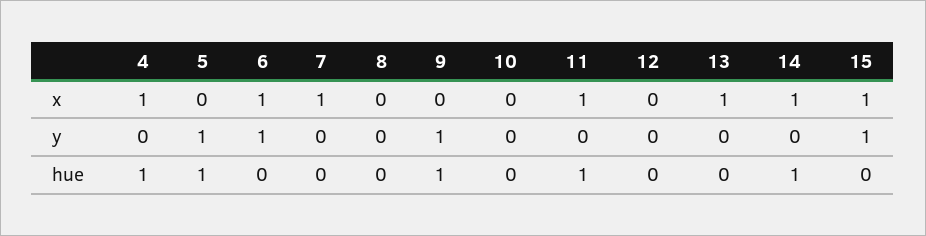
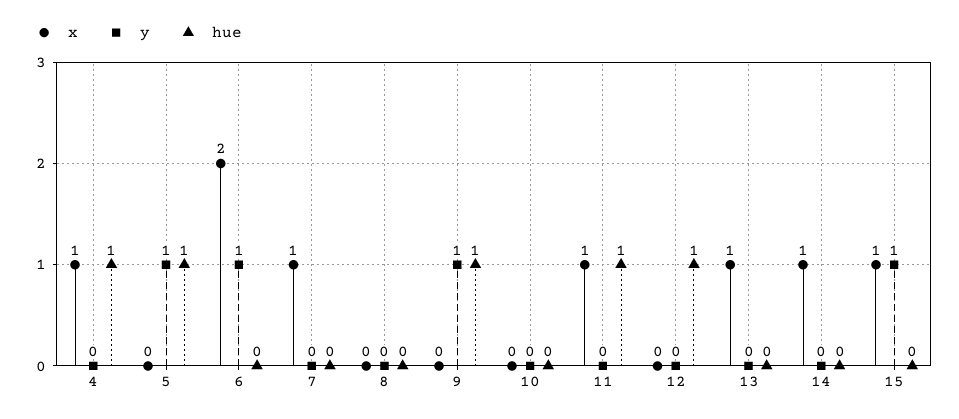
  {
    "x": {
      "4": 1,
      "5": 0,
-     "6": 1,
+     "6": 2,
      "7": 1,
      "8": 0,
      "9": 0,
      "10": 0,
      "11": 1,
      "12": 0,
      "13": 1,
      "14": 1,
      "15": 1
    },
    "y": {
      "4": 0,
      "5": 1,
      "6": 1,
      "7": 0,
      "8": 0,
      "9": 1,
      "10": 0,
      "11": 0,
      "12": 0,
      "13": 0,
      "14": 0,
      "15": 1
    },
    "hue": {
      "4": 1,
      "5": 1,
      "6": 0,
      "7": 0,
      "8": 0,
      "9": 1,
      "10": 0,
      "11": 1,
-     "12": 0,
+     "12": 1,
      "13": 0,
-     "14": 1,
+     "14": 0,
      "15": 0
    }
  }

